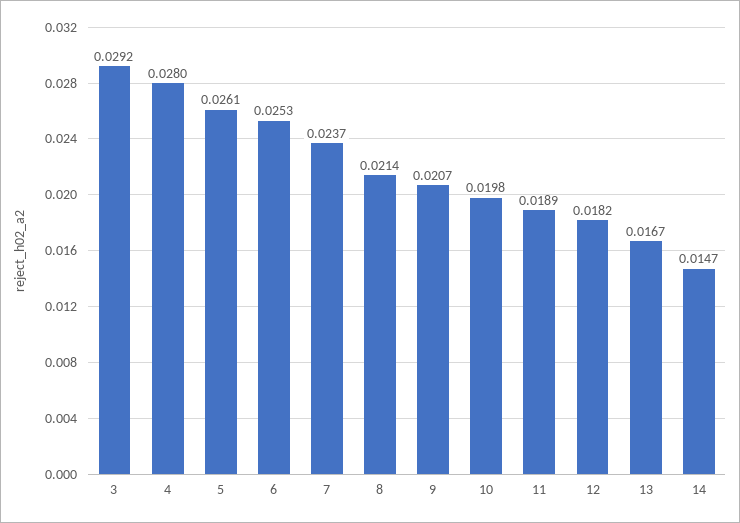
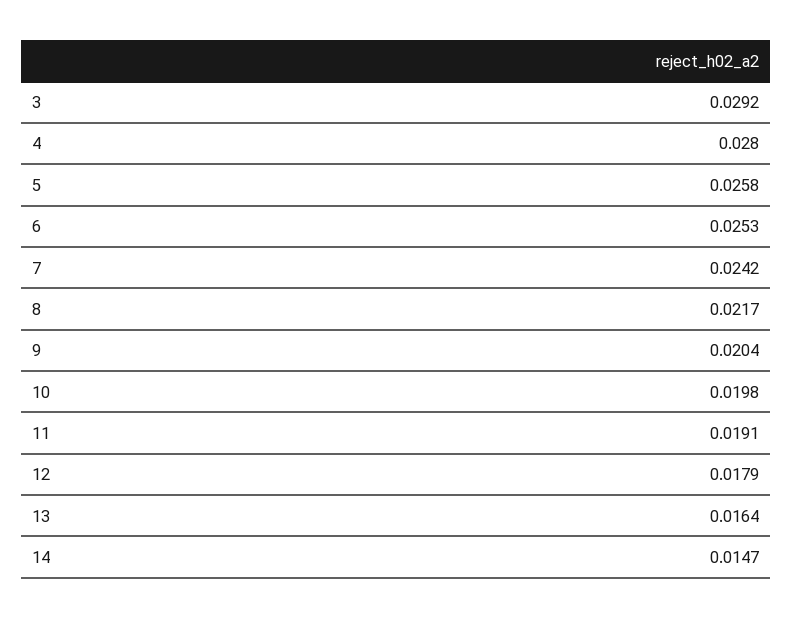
  {
    "3": 0.0292,
    "4": 0.028,
-   "5": 0.0261,
+   "5": 0.0258,
    "6": 0.0253,
-   "7": 0.0237,
+   "7": 0.0242,
-   "8": 0.0214,
+   "8": 0.0217,
-   "9": 0.0207,
+   "9": 0.0204,
    "10": 0.0198,
-   "11": 0.0189,
+   "11": 0.0191,
-   "12": 0.0182,
+   "12": 0.0179,
-   "13": 0.0167,
+   "13": 0.0164,
    "14": 0.0147
  }

